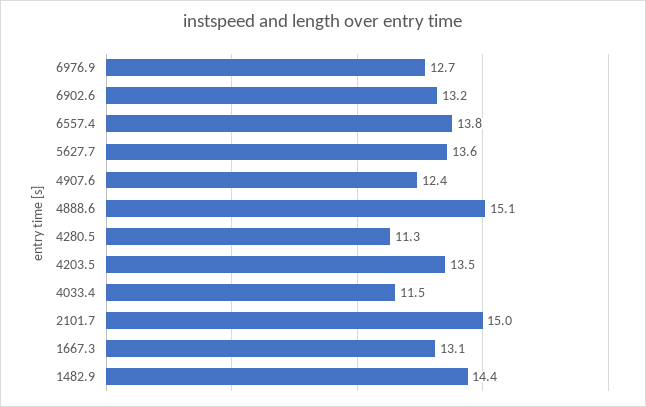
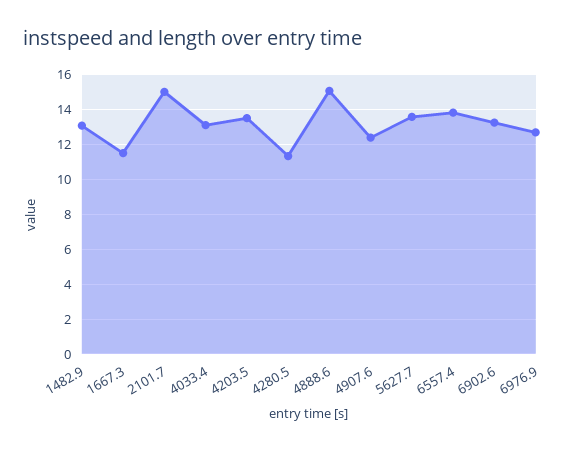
  {
    "6976.9": 12.7,
    "6902.6": 13.2,
    "6557.4": 13.8,
    "5627.7": 13.6,
    "4907.6": 12.4,
    "4888.6": 15.1,
    "4280.5": 11.3,
    "4203.5": 13.5,
-   "4033.4": 11.5,
+   "4033.4": 13,
    "2101.7": 15,
-   "1667.3": 13.1,
+   "1667.3": 11.5,
-   "1482.9": 14.4
+   "1482.9": 13
  }

